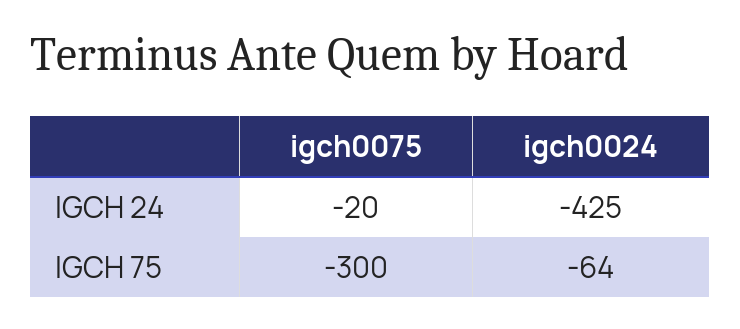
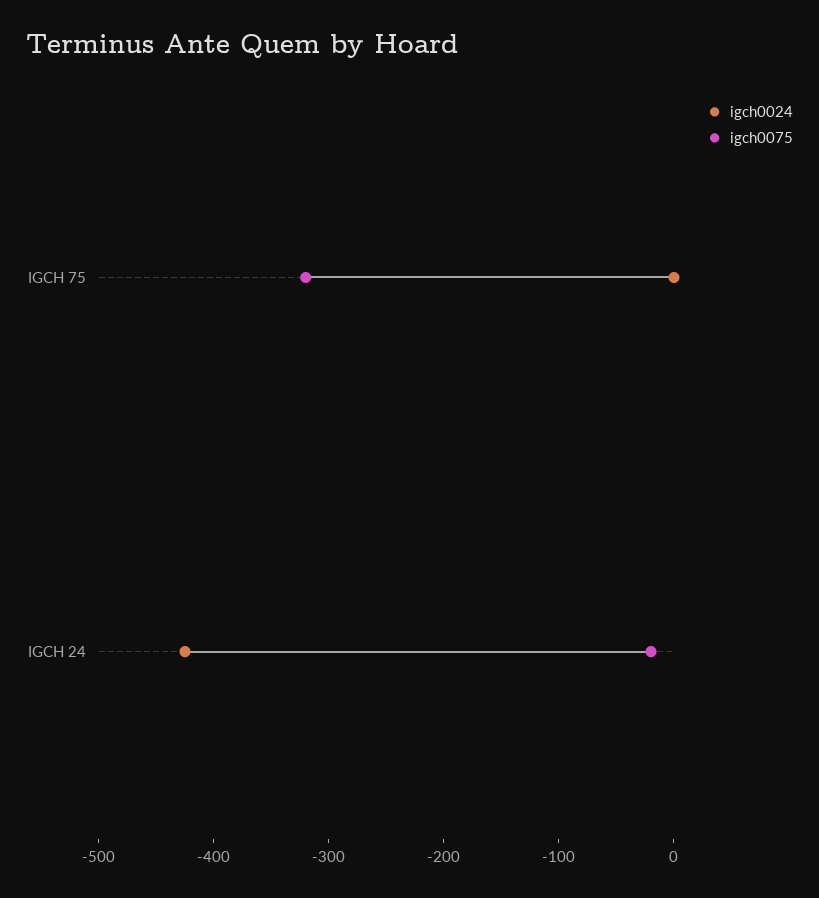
  {
    "igch0075": {
      "IGCH 24": -20,
-     "IGCH 75": -300
+     "IGCH 75": -320
    },
    "igch0024": {
      "IGCH 24": -425,
-     "IGCH 75": -64
+     "IGCH 75": 0
    }
  }

